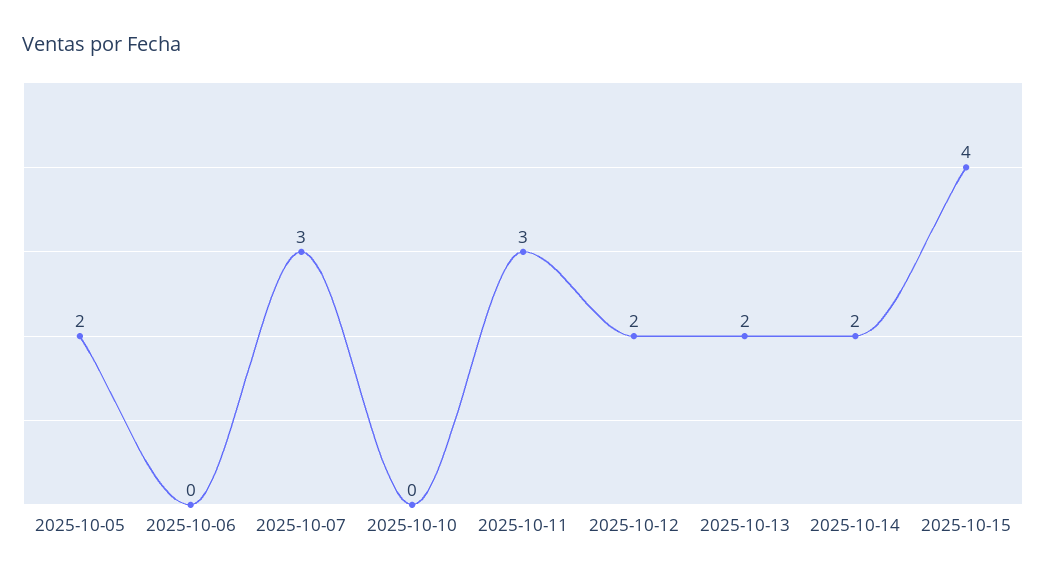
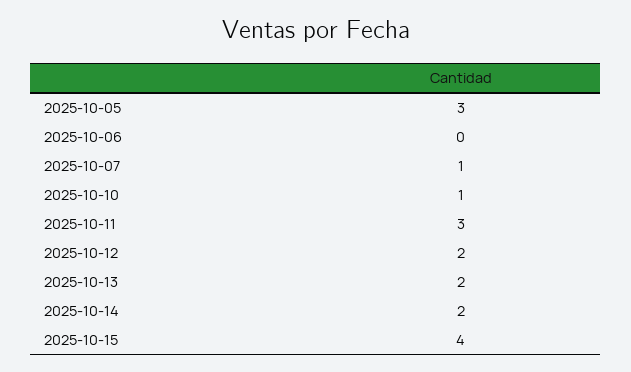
  {
-   "2025-10-05": 2,
+   "2025-10-05": 3,
    "2025-10-06": 0,
-   "2025-10-07": 3,
+   "2025-10-07": 1,
-   "2025-10-10": 0,
+   "2025-10-10": 1,
    "2025-10-11": 3,
    "2025-10-12": 2,
    "2025-10-13": 2,
    "2025-10-14": 2,
    "2025-10-15": 4
  }

